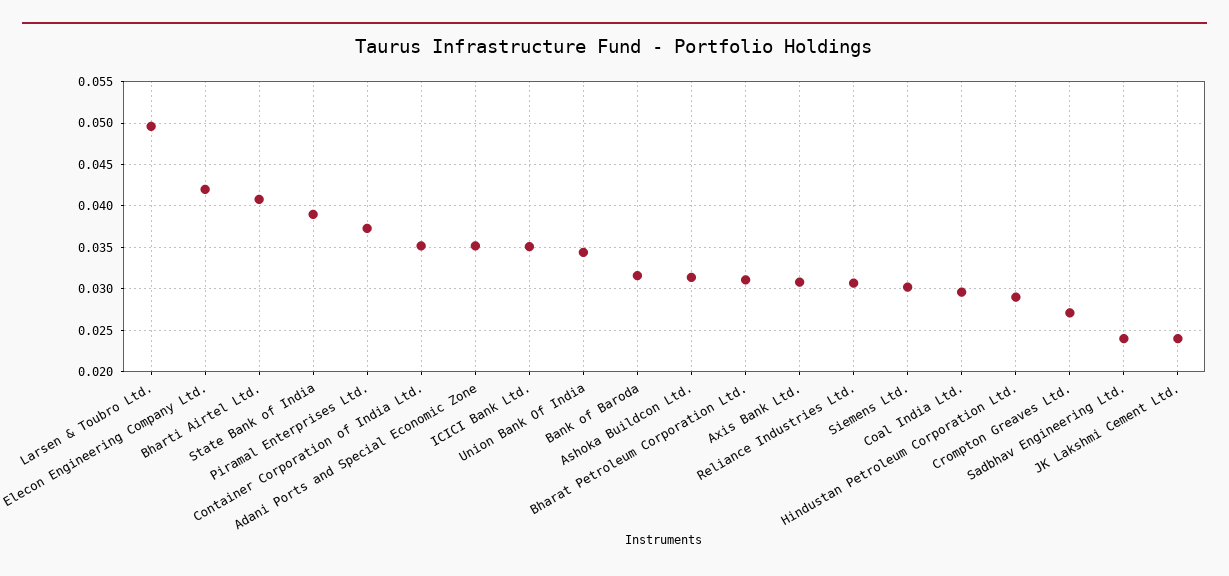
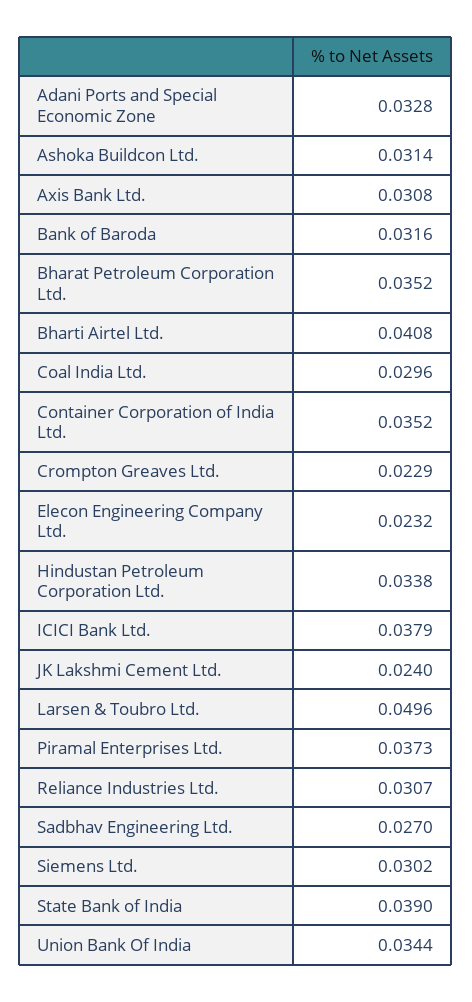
  {
    "Larsen & Toubro Ltd.": 0.0496,
-   "Elecon Engineering Company Ltd.": 0.042,
+   "Elecon Engineering Company Ltd.": 0.0232,
    "Bharti Airtel Ltd.": 0.0408,
    "State Bank of India": 0.039,
    "Piramal Enterprises Ltd.": 0.0373,
    "Container Corporation of India Ltd.": 0.0352,
-   "Adani Ports and Special Economic Zone": 0.035,
+   "Adani Ports and Special Economic Zone": 0.0328,
-   "ICICI Bank Ltd.": 0.035,
+   "ICICI Bank Ltd.": 0.0379,
    "Union Bank Of India": 0.0344,
    "Bank of Baroda": 0.0316,
    "Ashoka Buildcon Ltd.": 0.0314,
-   "Bharat Petroleum Corporation Ltd.": 0.031,
+   "Bharat Petroleum Corporation Ltd.": 0.0352,
    "Axis Bank Ltd.": 0.0308,
    "Reliance Industries Ltd.": 0.0307,
    "Siemens Ltd.": 0.0302,
    "Coal India Ltd.": 0.0296,
-   "Hindustan Petroleum Corporation Ltd.": 0.029,
+   "Hindustan Petroleum Corporation Ltd.": 0.0338,
-   "Crompton Greaves Ltd.": 0.027,
+   "Crompton Greaves Ltd.": 0.0229,
-   "Sadbhav Engineering Ltd.": 0.024,
+   "Sadbhav Engineering Ltd.": 0.027,
    "JK Lakshmi Cement Ltd.": 0.024
  }

